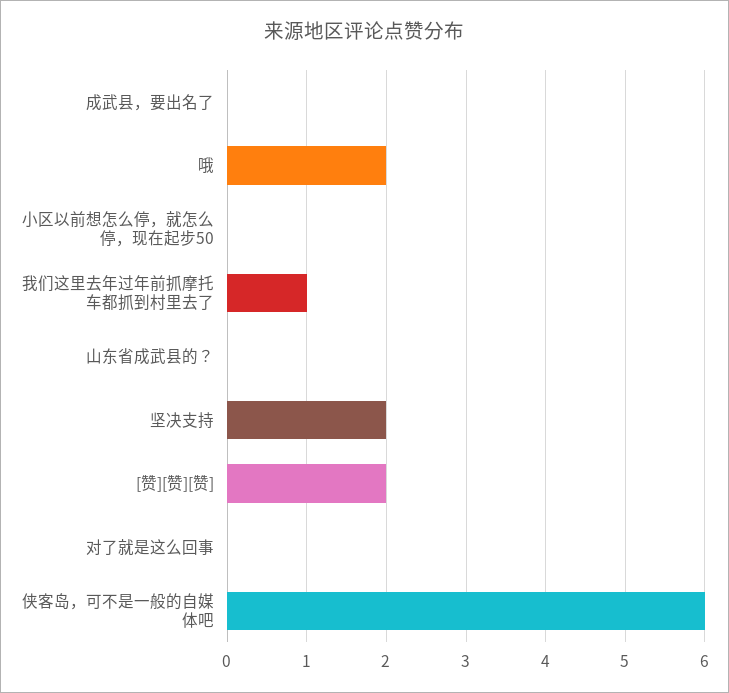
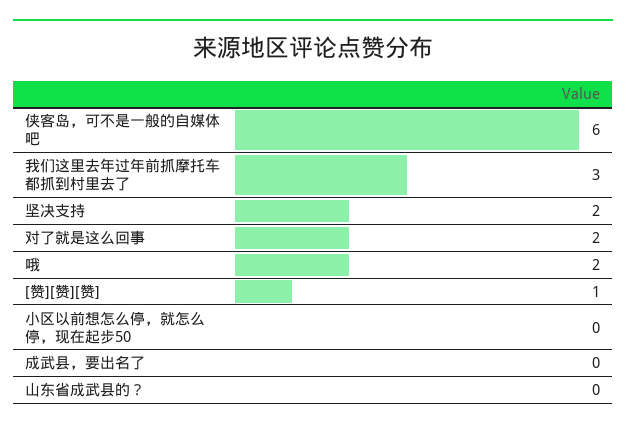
  {
    "成武县，要出名了": 0,
    "哦": 2,
    "小区以前想怎么停，就怎么停，现在起步50": 0,
-   "我们这里去年过年前抓摩托车都抓到村里去了": 1,
+   "我们这里去年过年前抓摩托车都抓到村里去了": 3,
    "山东省成武县的？": 0,
    "坚决支持": 2,
-   "[赞][赞][赞]": 2,
+   "[赞][赞][赞]": 1,
-   "对了就是这么回事": 0,
+   "对了就是这么回事": 2,
    "侠客岛，可不是一般的自媒体吧": 6
  }

